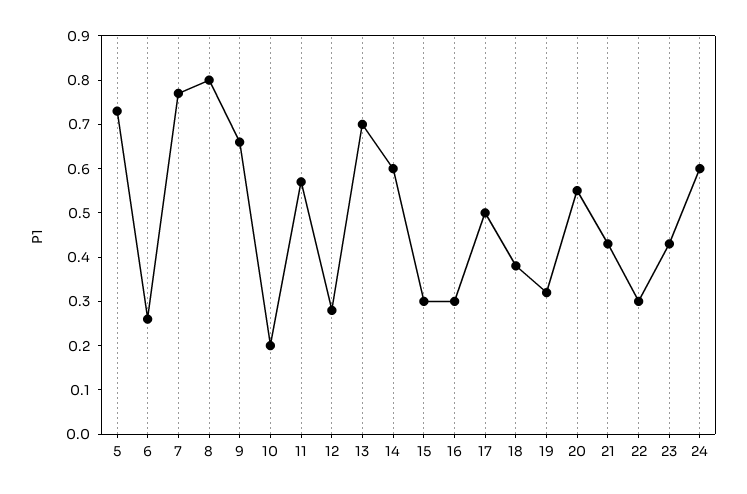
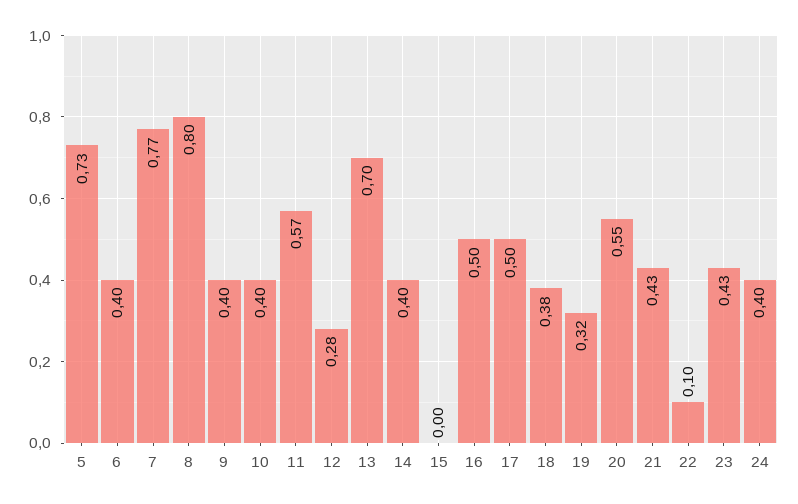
  {
    "5": 0.73,
-   "6": 0.25,
+   "6": 0.4,
    "7": 0.77,
    "8": 0.8,
-   "9": 0.65,
+   "9": 0.4,
-   "10": 0.2,
+   "10": 0.4,
    "11": 0.57,
    "12": 0.28,
    "13": 0.7,
-   "14": 0.6,
+   "14": 0.4,
-   "15": 0.3,
+   "15": 0,
-   "16": 0.3,
+   "16": 0.5,
    "17": 0.5,
    "18": 0.38,
    "19": 0.32,
    "20": 0.55,
    "21": 0.43,
-   "22": 0.3,
+   "22": 0.1,
    "23": 0.43,
-   "24": 0.6
+   "24": 0.4
  }

